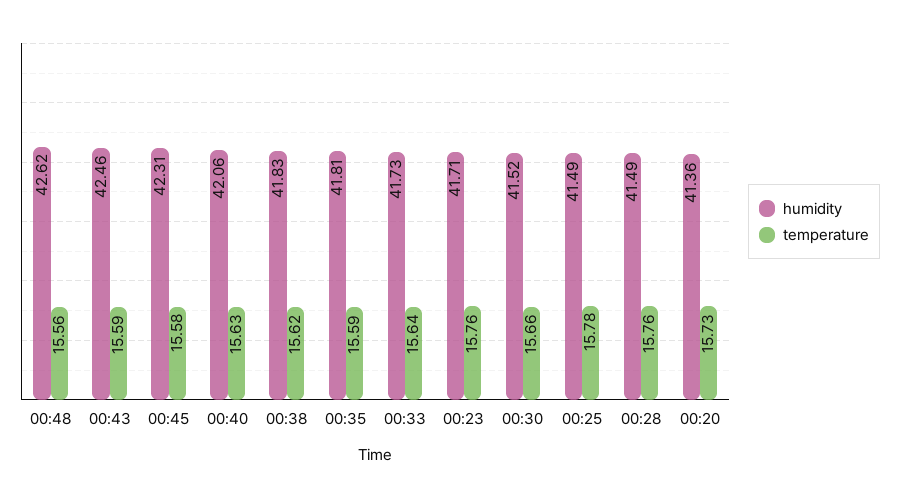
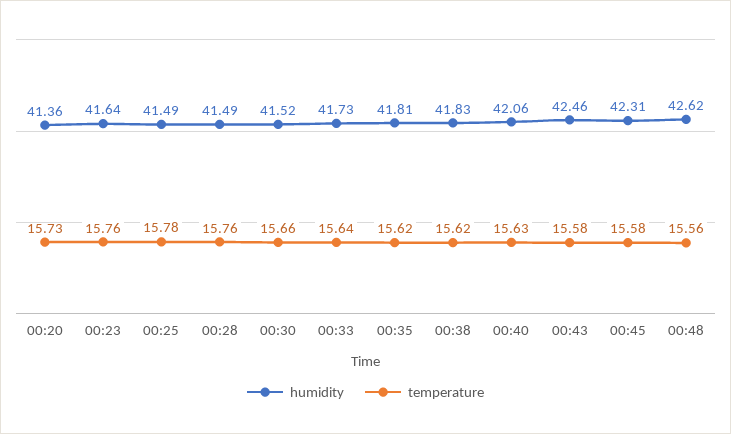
  {
    "humidity": {
      "00:48": 42.62,
      "00:43": 42.46,
      "00:45": 42.31,
      "00:40": 42.06,
      "00:38": 41.83,
      "00:35": 41.81,
      "00:33": 41.73,
-     "00:23": 41.71,
+     "00:23": 41.64,
      "00:30": 41.52,
      "00:25": 41.49,
      "00:28": 41.49,
      "00:20": 41.36
    },
    "temperature": {
      "00:48": 15.56,
-     "00:43": 15.59,
+     "00:43": 15.58,
      "00:45": 15.58,
      "00:40": 15.63,
      "00:38": 15.62,
-     "00:35": 15.59,
+     "00:35": 15.62,
      "00:33": 15.64,
      "00:23": 15.76,
      "00:30": 15.66,
      "00:25": 15.78,
      "00:28": 15.76,
      "00:20": 15.73
    }
  }

